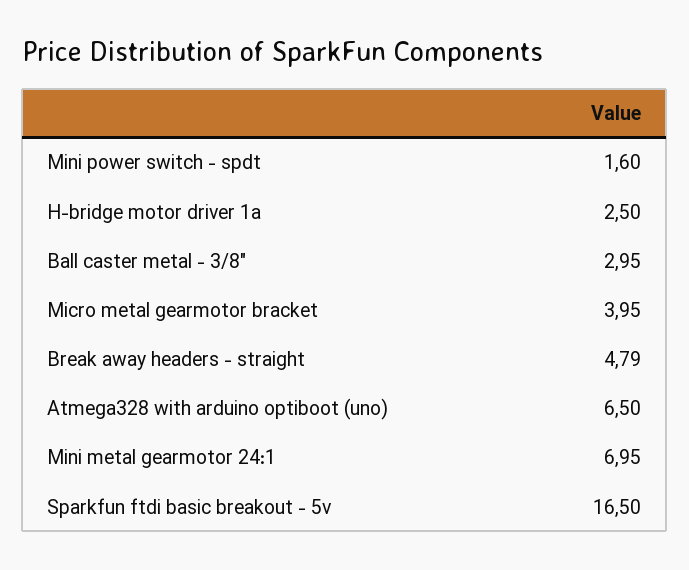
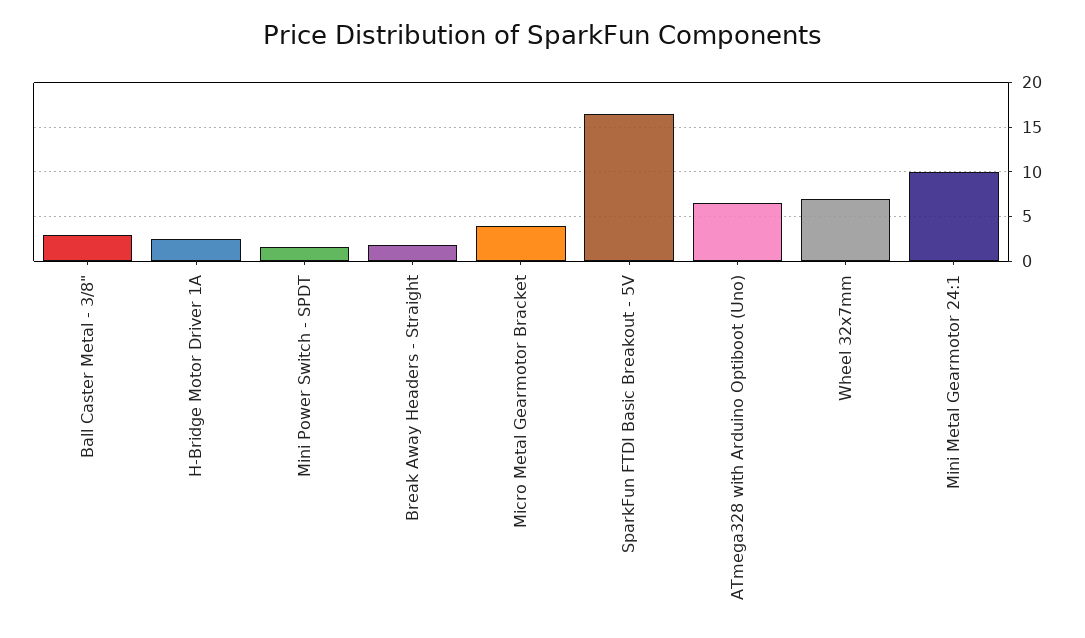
  {
    "Mini power switch - spdt": 1.6,
    "H-bridge motor driver 1a": 2.5,
    "Ball caster metal - 3/8\"": 2.95,
    "Micro metal gearmotor bracket": 3.95,
-   "Break away headers - straight": 4.79,
+   "Break away headers - straight": 2,
    "Atmega328 with arduino optiboot (uno)": 6.5,
-   "Mini metal gearmotor 24:1": 6.95,
+   "Mini metal gearmotor 24:1": 10,
-   "Sparkfun ftdi basic breakout - 5v": 16.5
+   "Sparkfun ftdi basic breakout - 5v": 16.5,
+   "Wheel 32x7mm": 7
  }

